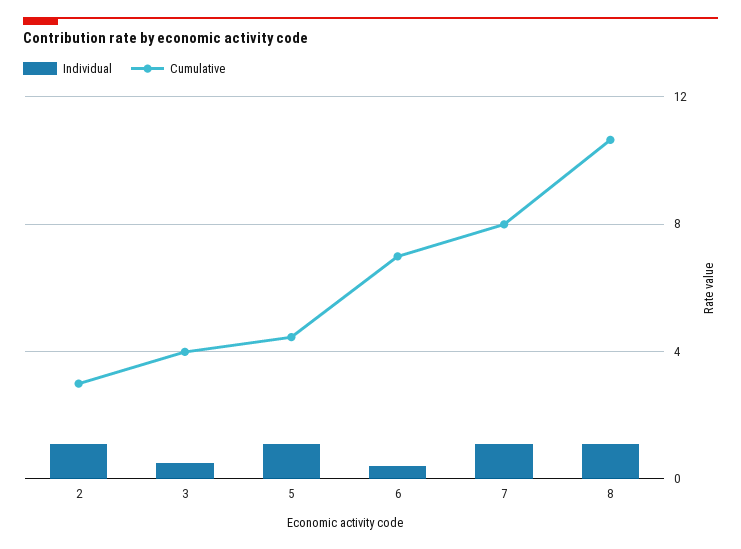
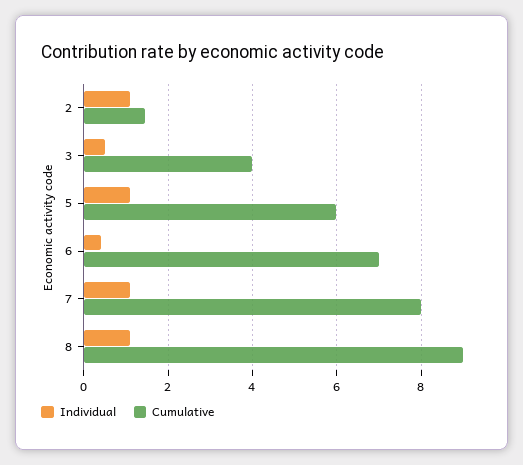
  {
    "Individual": {
      "2": 1.2,
      "3": 0.6,
      "5": 1.2,
      "6": 0.4,
      "7": 1.2,
      "8": 1.2
    },
    "Cumulative": {
-     "2": 3,
+     "2": 1.4,
      "3": 4,
-     "5": 4.5,
+     "5": 6,
      "6": 7,
      "7": 8,
-     "8": 10.5
+     "8": 9
    }
  }

